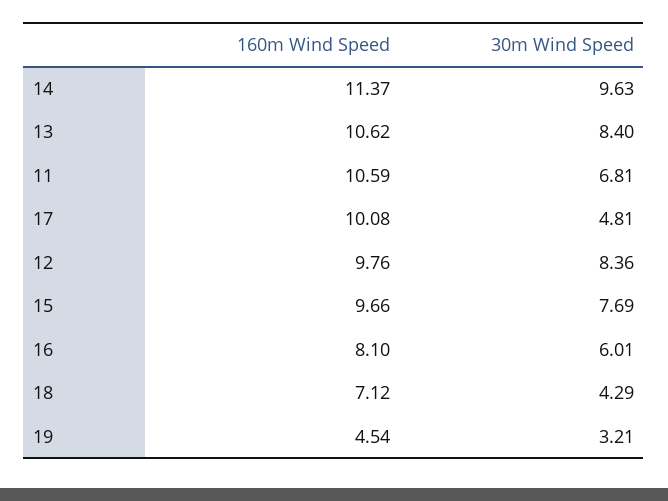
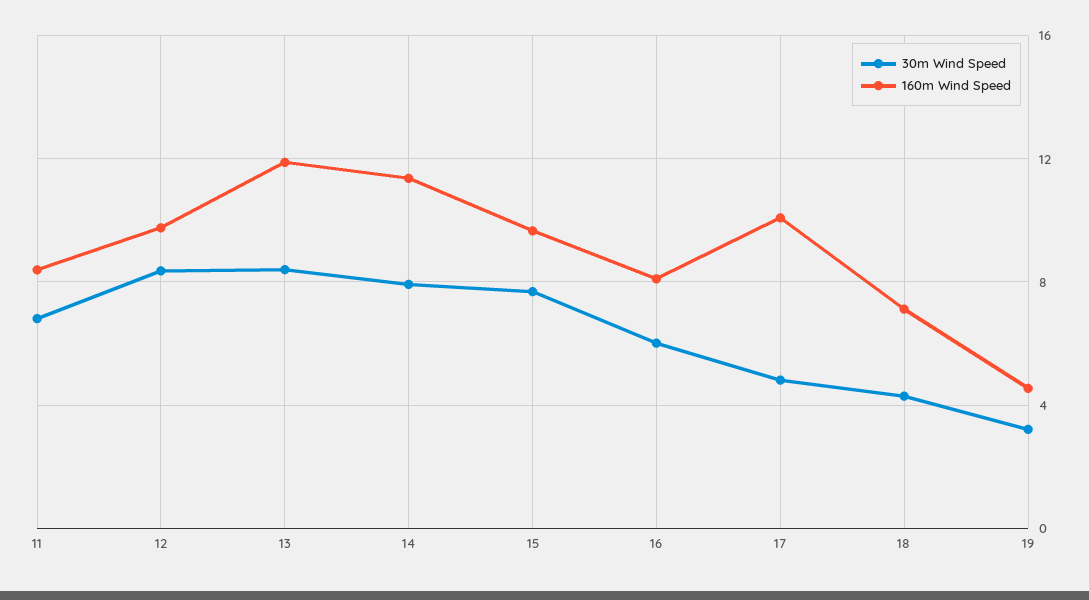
  {
    "160m Wind Speed": {
      "14": 11.37,
-     "13": 10.62,
+     "13": 12,
-     "11": 10.59,
+     "11": 8.5,
      "17": 10.08,
      "12": 9.76,
      "15": 9.66,
      "16": 8.1,
      "18": 7.12,
      "19": 4.54
    },
    "30m Wind Speed": {
-     "14": 9.63,
+     "14": 8,
      "13": 8.4,
      "11": 6.81,
      "17": 4.81,
      "12": 8.36,
      "15": 7.69,
      "16": 6.01,
      "18": 4.29,
      "19": 3.21
    }
  }

